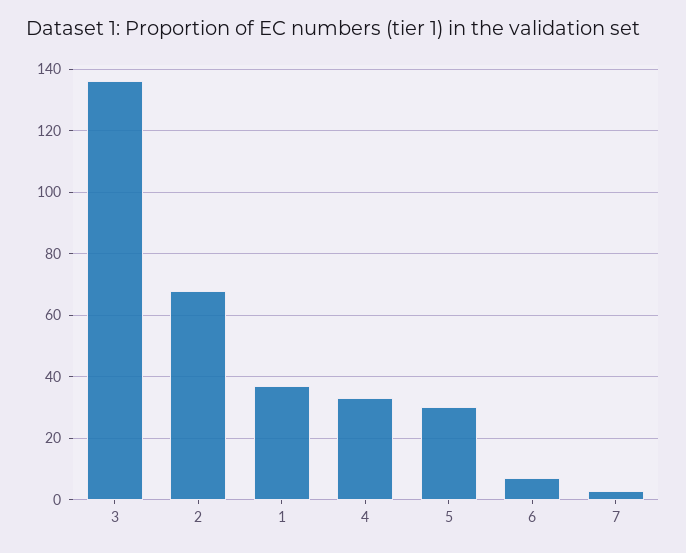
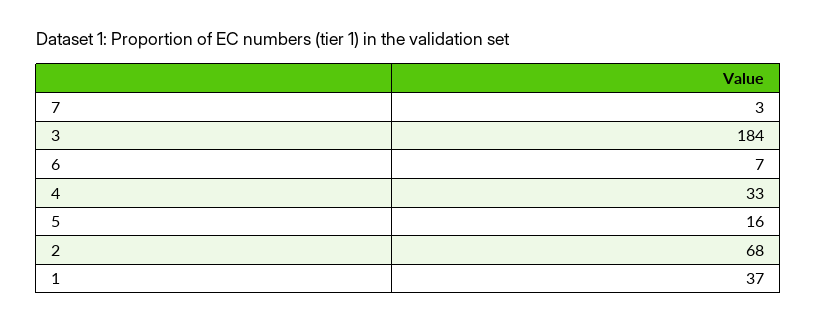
  {
-   "3": 135,
+   "3": 184,
    "2": 68,
    "1": 37,
    "4": 33,
-   "5": 30,
+   "5": 16,
    "6": 7,
    "7": 3
  }

